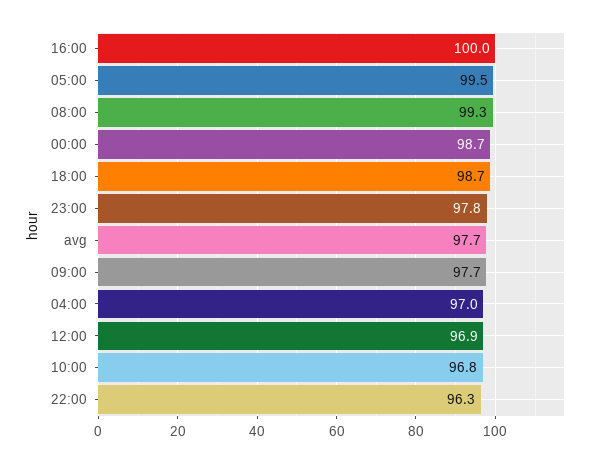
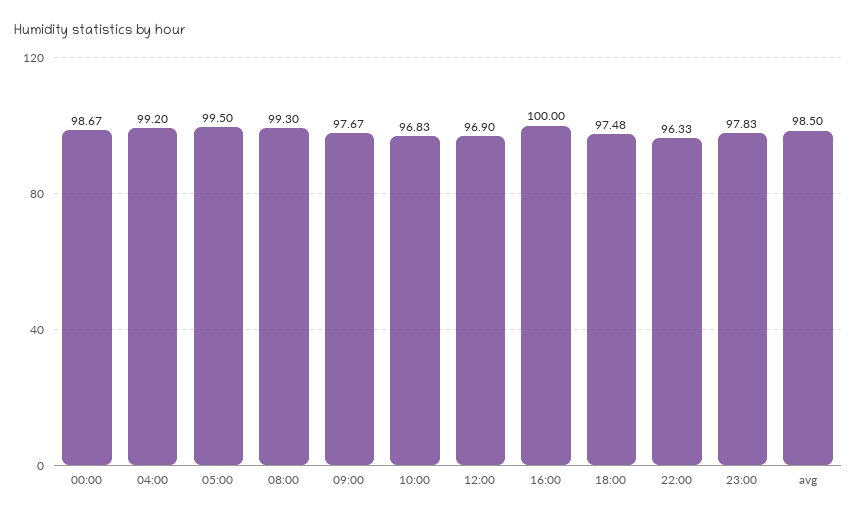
  {
    "16:00": 100,
    "05:00": 99.5,
    "08:00": 99.3,
    "00:00": 98.67,
-   "18:00": 98.7,
+   "18:00": 97.48,
    "23:00": 97.83,
-   "avg": 97.7,
+   "avg": 98.5,
    "09:00": 97.67,
-   "04:00": 97,
+   "04:00": 99.2,
    "12:00": 96.9,
    "10:00": 96.83,
    "22:00": 96.33
  }

